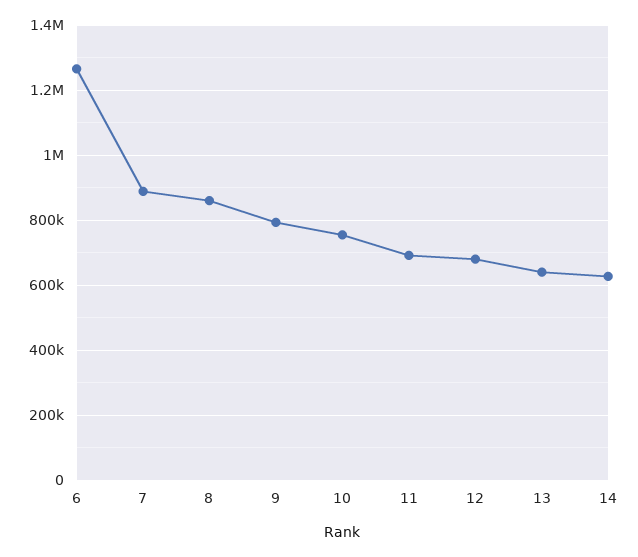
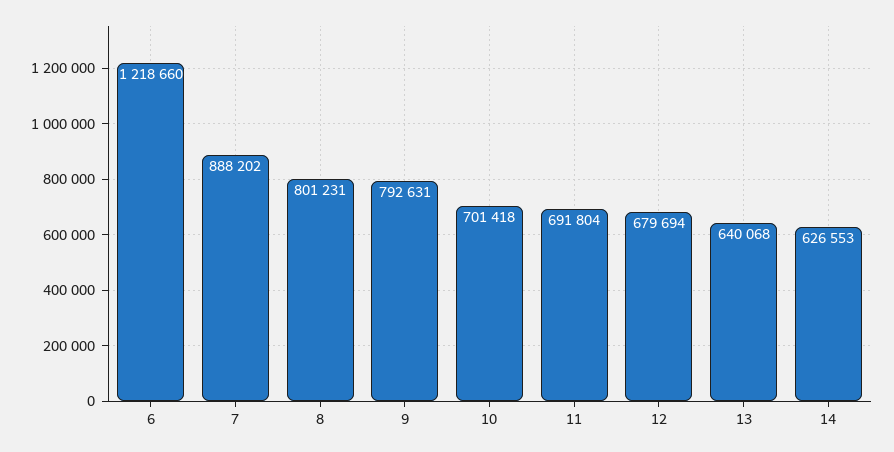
  {
-   "6": 1260000,
+   "6": 1218660,
    "7": 888202,
-   "8": 860000,
+   "8": 801231,
    "9": 792631,
-   "10": 760000,
+   "10": 701418,
    "11": 691804,
    "12": 679694,
    "13": 640068,
    "14": 626553
  }

